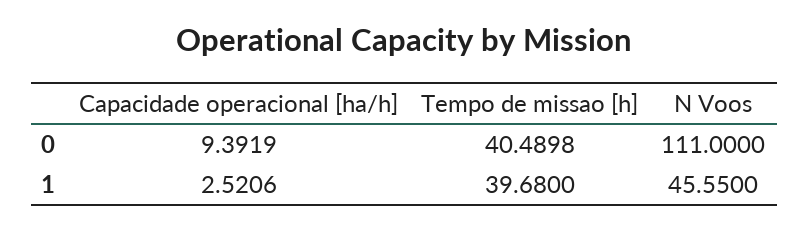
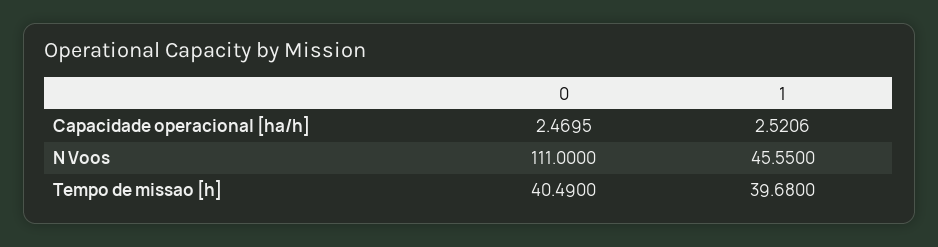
  {
    "Capacidade operacional [ha/h]": {
-     "0": 9.3919,
+     "0": 2.4695,
      "1": 2.5206
    },
    "Tempo de missao [h]": {
-     "0": 40.4898,
+     "0": 40.49,
      "1": 39.68
    },
    "N Voos": {
      "0": 111,
      "1": 45.55
    }
  }

